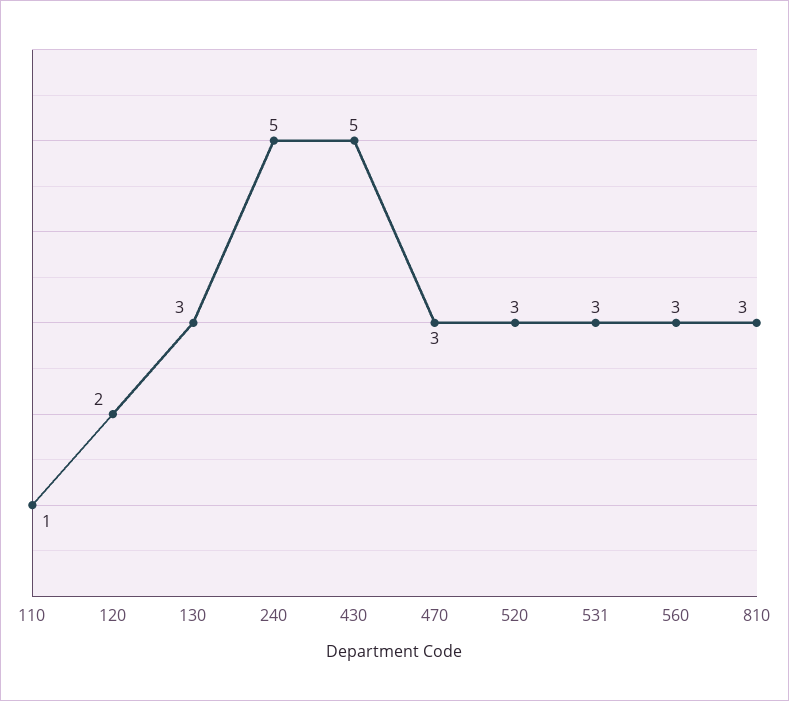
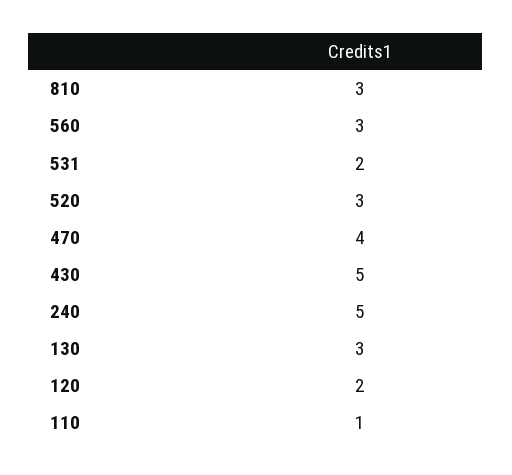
  {
    "110": 1,
    "120": 2,
    "130": 3,
    "240": 5,
    "430": 5,
-   "470": 3,
+   "470": 4,
    "520": 3,
-   "531": 3,
+   "531": 2,
    "560": 3,
    "810": 3
  }

